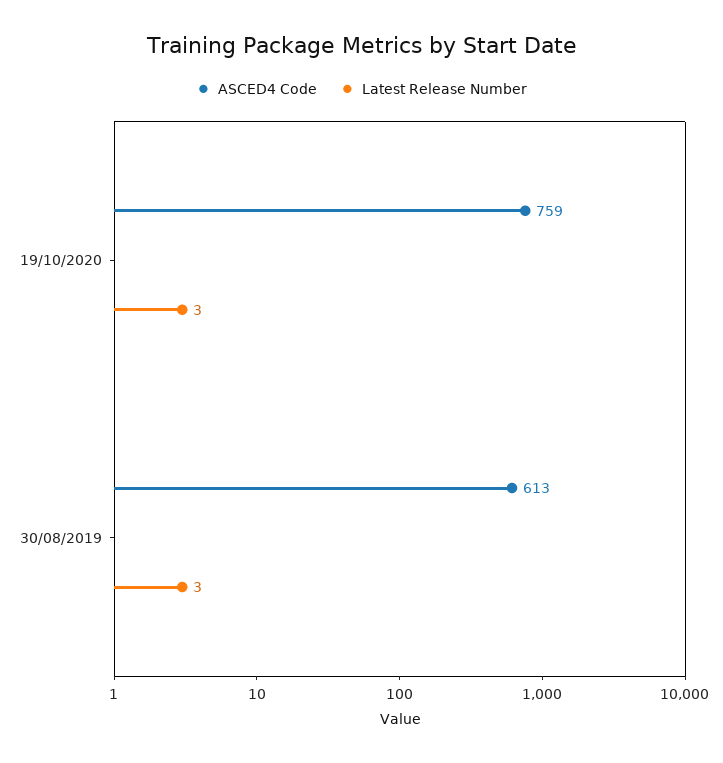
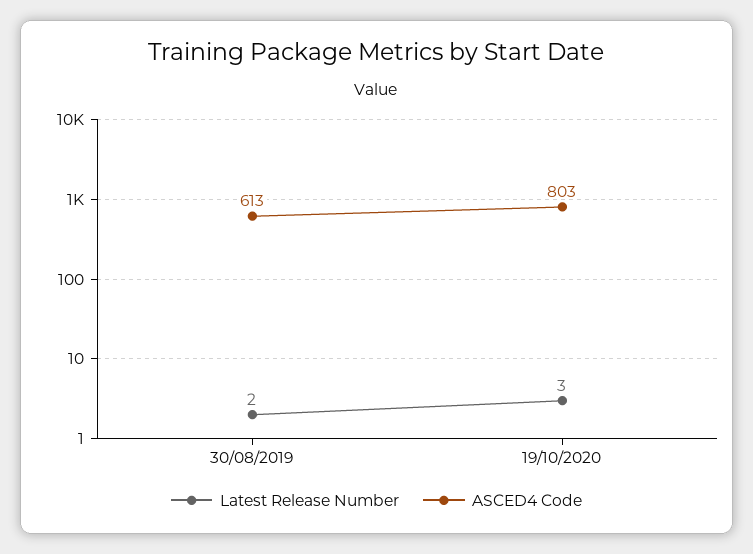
  {
    "ASCED4 Code": {
-     "19/10/2020": 759,
+     "19/10/2020": 803,
      "30/08/2019": 613
    },
    "Latest Release Number": {
      "19/10/2020": 3,
-     "30/08/2019": 3
+     "30/08/2019": 2
    }
  }

